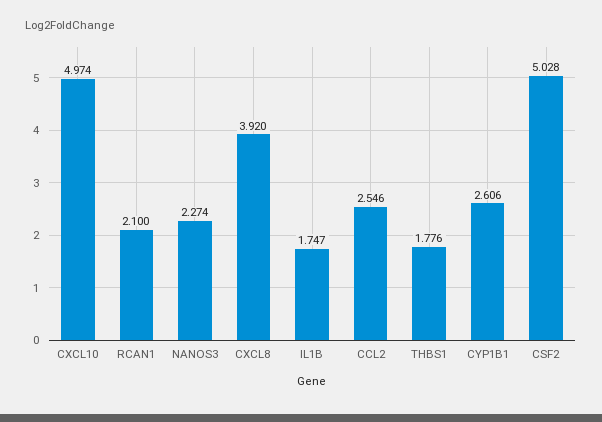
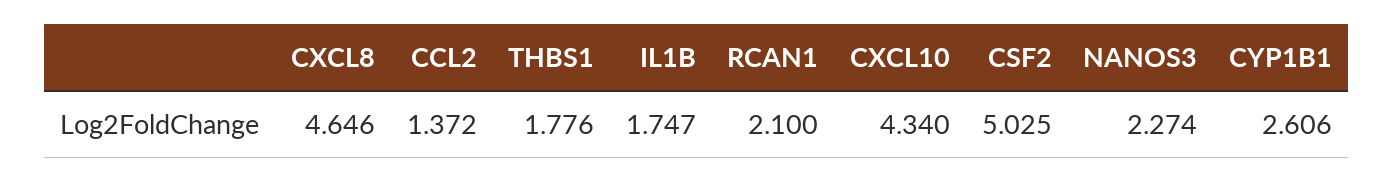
  {
-   "CXCL10": 4.974,
+   "CXCL10": 4.34,
    "RCAN1": 2.1,
    "NANOS3": 2.274,
-   "CXCL8": 3.92,
+   "CXCL8": 4.646,
    "IL1B": 1.747,
-   "CCL2": 2.546,
+   "CCL2": 1.372,
    "THBS1": 1.776,
    "CYP1B1": 2.606,
-   "CSF2": 5.028
+   "CSF2": 5.025
  }

